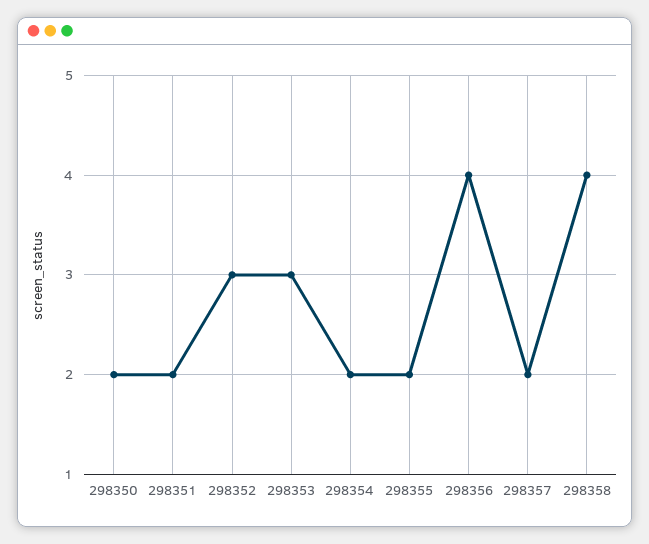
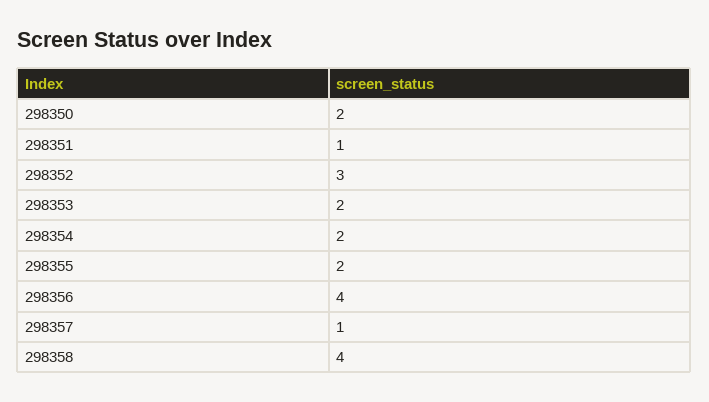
  {
    "298350": 2,
-   "298351": 2,
+   "298351": 1,
    "298352": 3,
-   "298353": 3,
+   "298353": 2,
    "298354": 2,
    "298355": 2,
    "298356": 4,
-   "298357": 2,
+   "298357": 1,
    "298358": 4
  }

